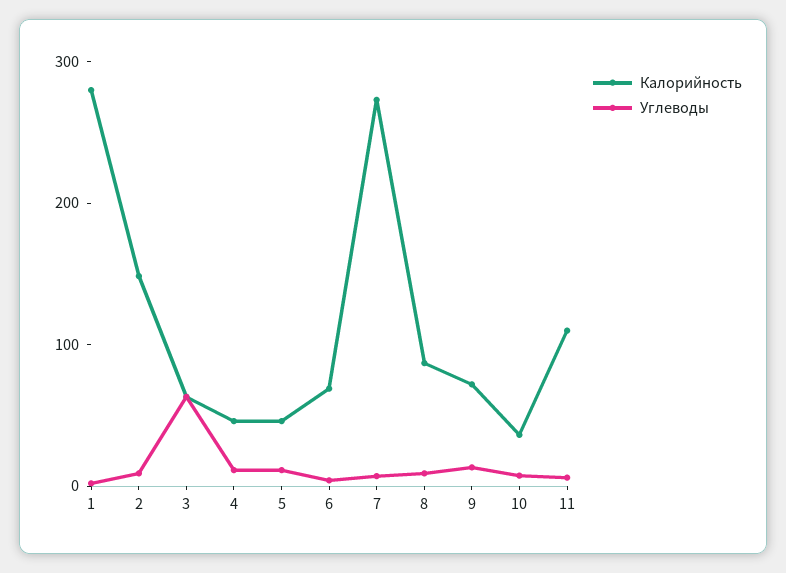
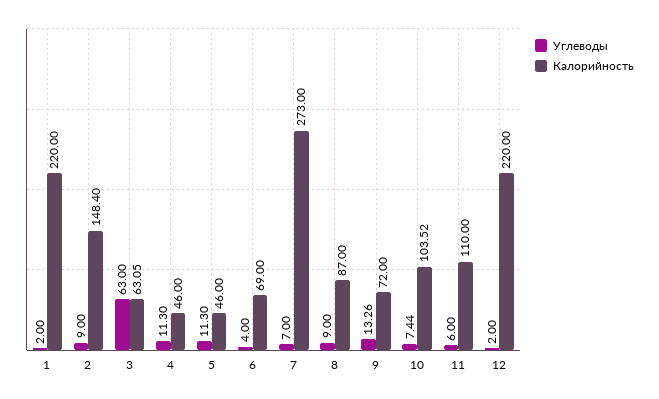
  {
    "Калорийность": {
-     "1": 280,
+     "1": 220,
      "2": 148.4,
      "3": 63.05,
      "4": 46,
      "5": 46,
      "6": 69,
      "7": 273,
      "8": 87,
      "9": 72,
-     "10": 40,
+     "10": 103.52,
-     "11": 110
+     "11": 110,
+     "12": 220
    },
    "Углеводы": {
      "1": 2,
      "2": 9,
      "3": 63,
      "4": 11.3,
      "5": 11.3,
      "6": 4,
      "7": 7,
      "8": 9,
      "9": 13.26,
      "10": 7.44,
-     "11": 6
+     "11": 6,
+     "12": 2
    }
  }

